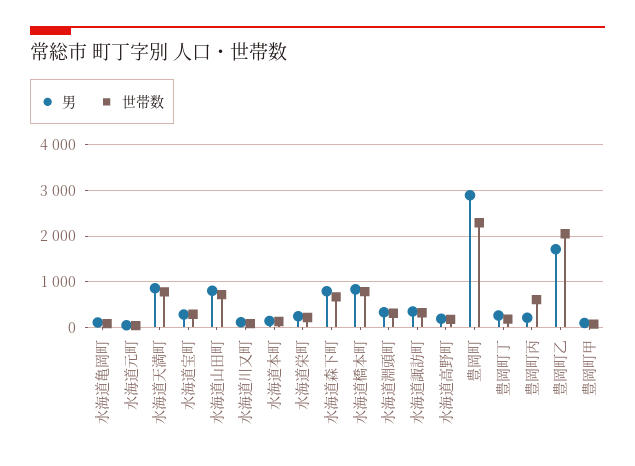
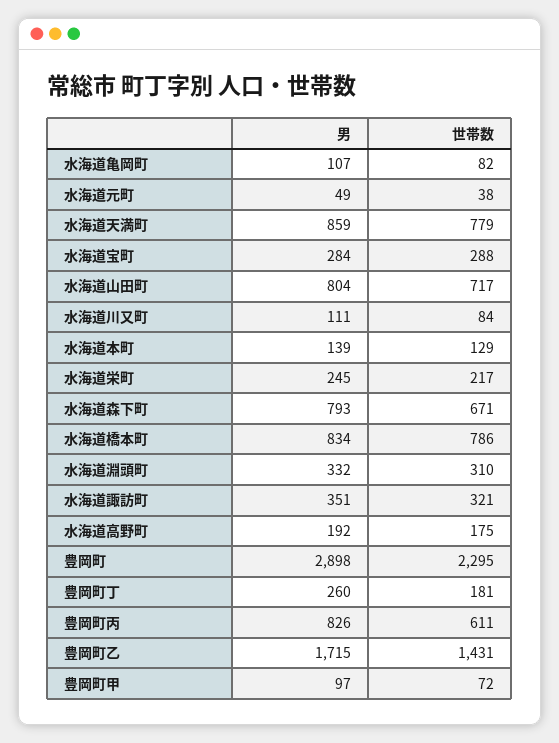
  {
    "男": {
      "水海道亀岡町": 107,
      "水海道元町": 49,
      "水海道天満町": 859,
      "水海道宝町": 284,
      "水海道山田町": 804,
      "水海道川又町": 111,
      "水海道本町": 139,
      "水海道栄町": 245,
      "水海道森下町": 793,
      "水海道橋本町": 834,
      "水海道淵頭町": 332,
      "水海道諏訪町": 351,
      "水海道高野町": 192,
      "豊岡町": 2898,
      "豊岡町丁": 260,
-     "豊岡町丙": 200,
+     "豊岡町丙": 826,
      "豊岡町乙": 1715,
      "豊岡町甲": 97
    },
    "世帯数": {
      "水海道亀岡町": 82,
      "水海道元町": 38,
      "水海道天満町": 779,
      "水海道宝町": 288,
      "水海道山田町": 717,
      "水海道川又町": 84,
      "水海道本町": 129,
      "水海道栄町": 217,
      "水海道森下町": 671,
      "水海道橋本町": 786,
      "水海道淵頭町": 310,
      "水海道諏訪町": 321,
      "水海道高野町": 175,
      "豊岡町": 2295,
      "豊岡町丁": 181,
      "豊岡町丙": 611,
-     "豊岡町乙": 2000,
+     "豊岡町乙": 1431,
      "豊岡町甲": 72
    }
  }

